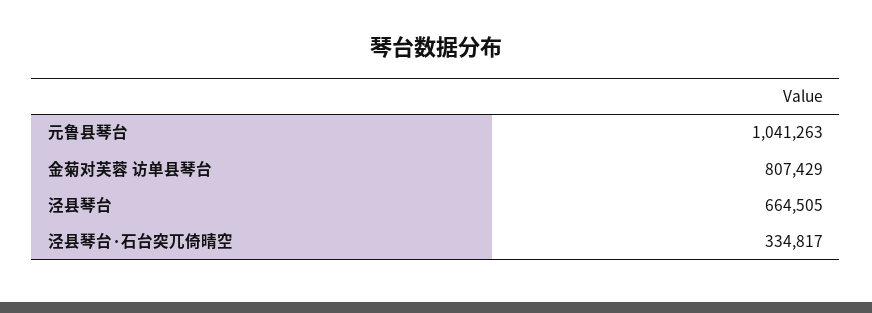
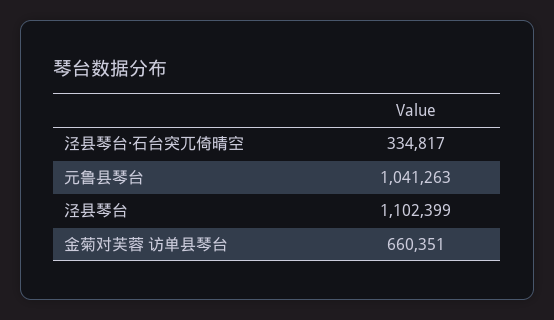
  {
    "元鲁县琴台": 1041263,
-   "金菊对芙蓉 访单县琴台": 807429,
+   "金菊对芙蓉 访单县琴台": 660351,
-   "泾县琴台": 664505,
+   "泾县琴台": 1102399,
    "泾县琴台·石台突兀倚晴空": 334817
  }

